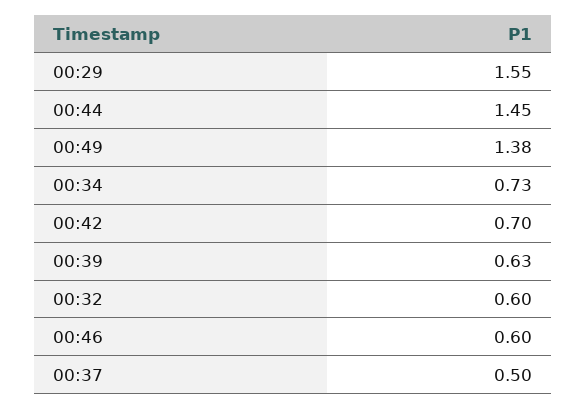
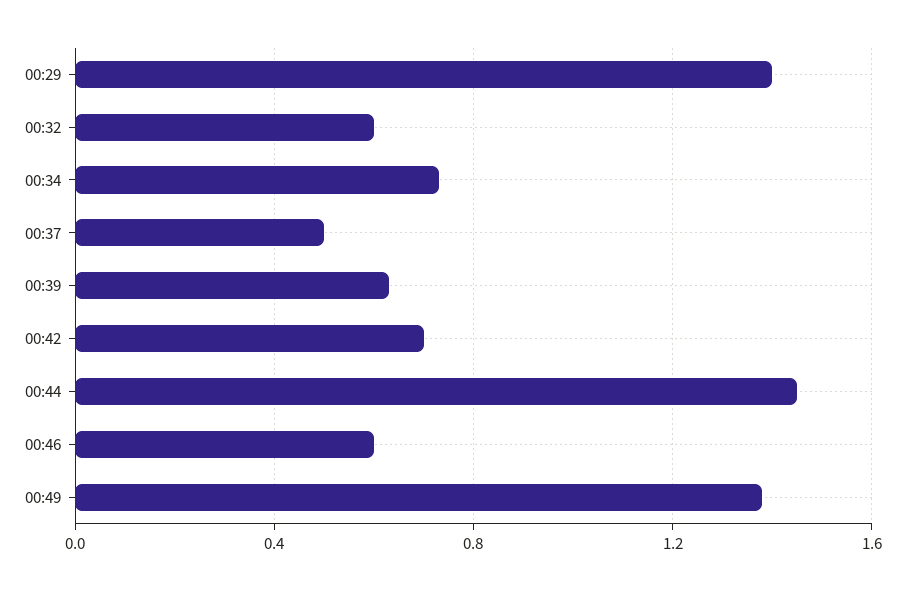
  {
-   "00:29": 1.55,
+   "00:29": 1.4,
    "00:44": 1.45,
    "00:49": 1.38,
    "00:34": 0.73,
    "00:42": 0.7,
    "00:39": 0.63,
    "00:32": 0.6,
    "00:46": 0.6,
    "00:37": 0.5
  }

